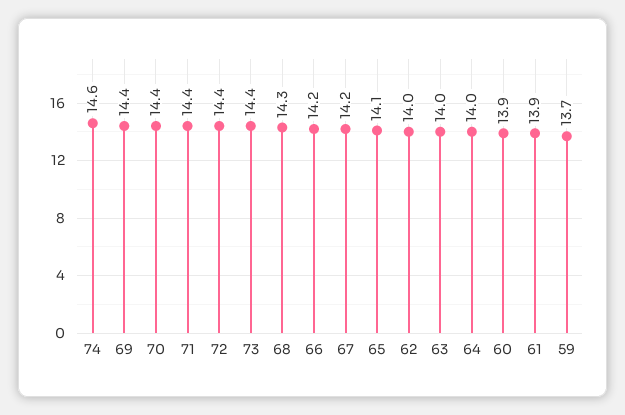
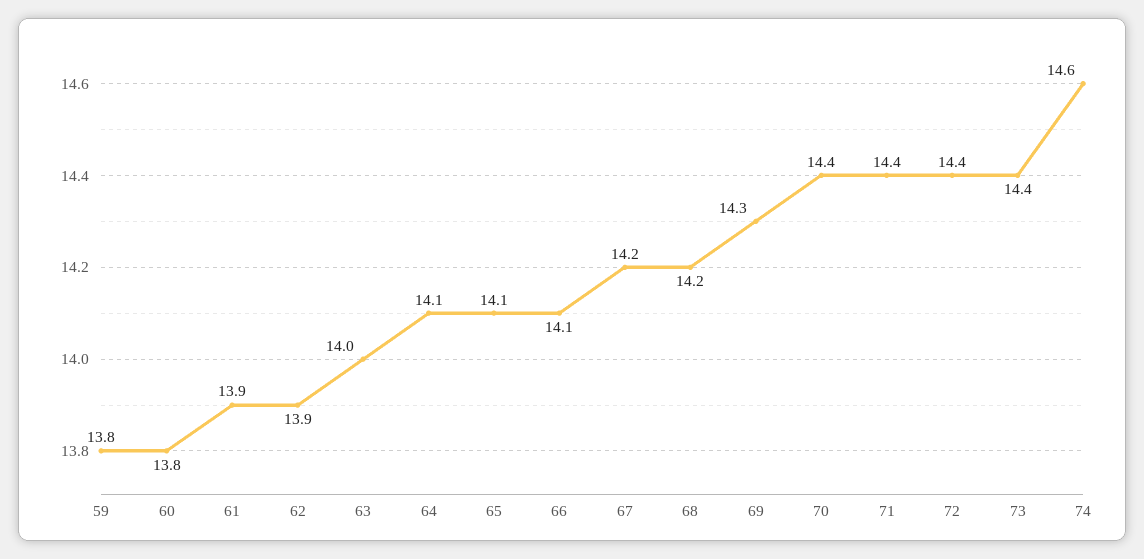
  {
    "74": 14.6,
-   "69": 14.4,
+   "69": 14.3,
    "70": 14.4,
    "71": 14.4,
    "72": 14.4,
    "73": 14.4,
-   "68": 14.3,
+   "68": 14.2,
-   "66": 14.2,
+   "66": 14.1,
    "67": 14.2,
    "65": 14.1,
-   "62": 14,
+   "62": 13.9,
    "63": 14,
-   "64": 14,
+   "64": 14.1,
-   "60": 13.9,
+   "60": 13.8,
    "61": 13.9,
-   "59": 13.7
+   "59": 13.8
  }

